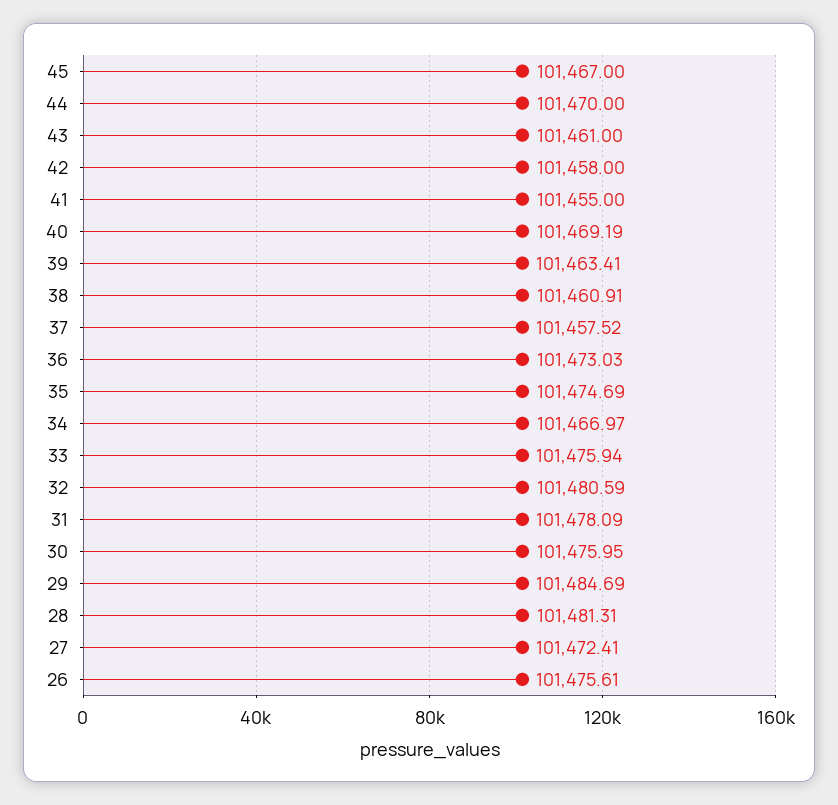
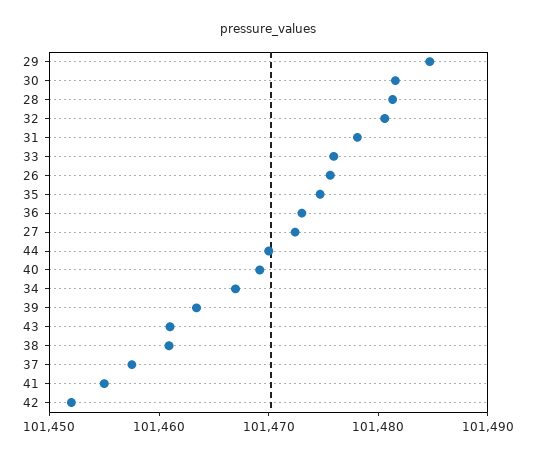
  {
-   "45": 101467,
    "44": 101470,
    "43": 101461,
-   "42": 101458,
+   "42": 101452,
    "41": 101455,
    "40": 101469.19,
    "39": 101463.41,
    "38": 101460.91,
    "37": 101457.52,
    "36": 101473.03,
    "35": 101474.69,
    "34": 101466.97,
    "33": 101475.94,
    "32": 101480.59,
    "31": 101478.09,
-   "30": 101475.95,
+   "30": 101482,
    "29": 101484.69,
    "28": 101481.31,
    "27": 101472.41,
    "26": 101475.61
  }

